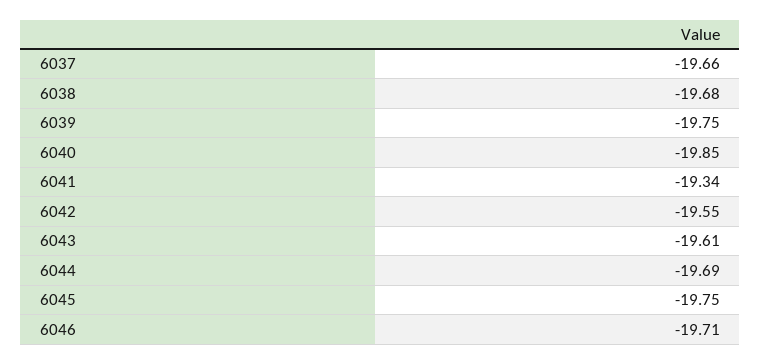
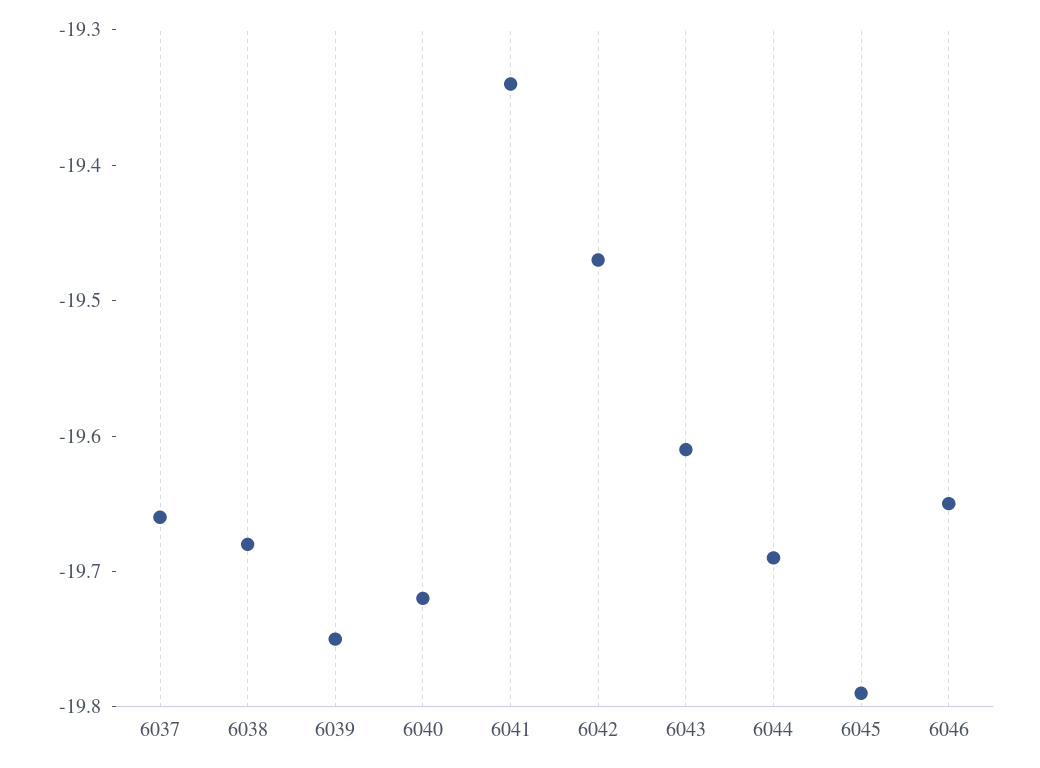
  {
    "6037": -19.66,
    "6038": -19.68,
    "6039": -19.75,
-   "6040": -19.85,
+   "6040": -19.72,
    "6041": -19.34,
-   "6042": -19.55,
+   "6042": -19.47,
    "6043": -19.61,
    "6044": -19.69,
-   "6045": -19.75,
+   "6045": -19.79,
-   "6046": -19.71
+   "6046": -19.65
  }

